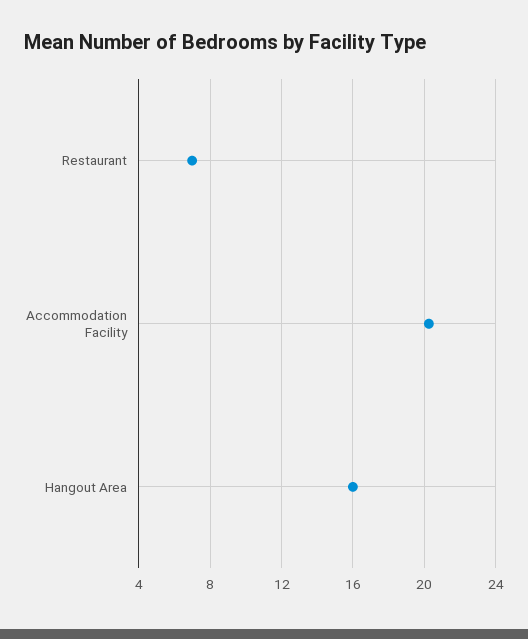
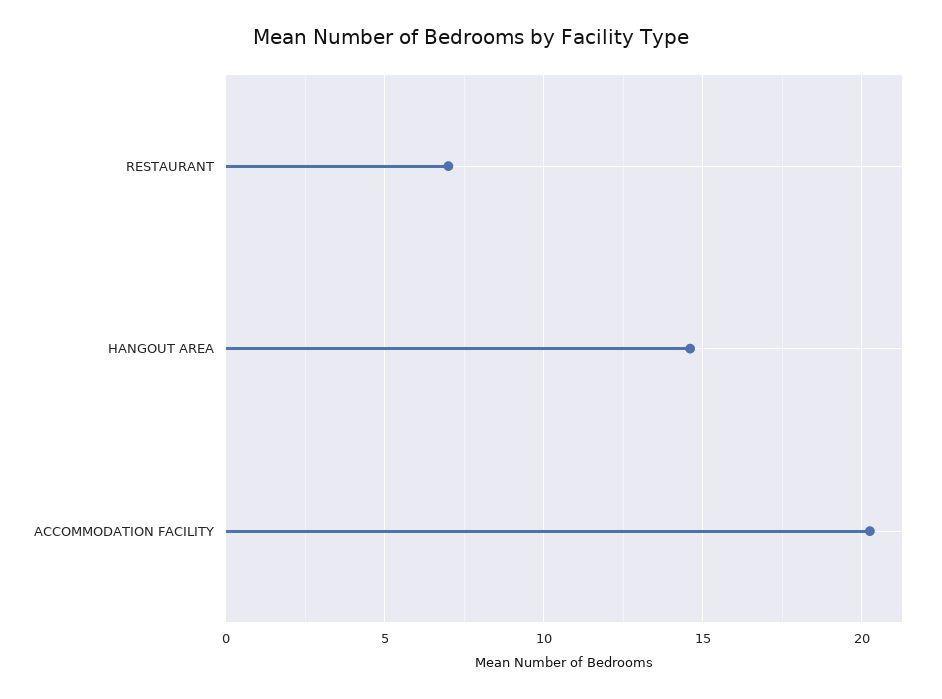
  {
    "Restaurant": 7,
    "Accommodation Facility": 20.5,
-   "Hangout Area": 16
+   "Hangout Area": 14.5
  }

